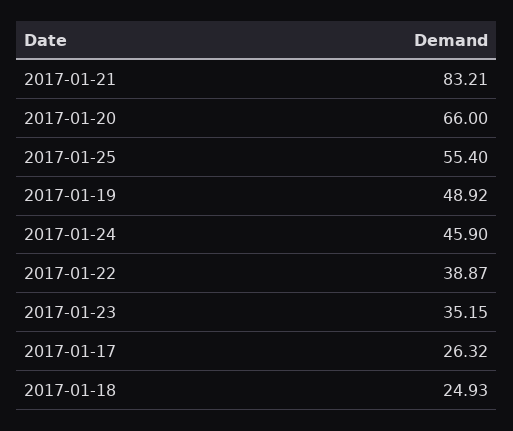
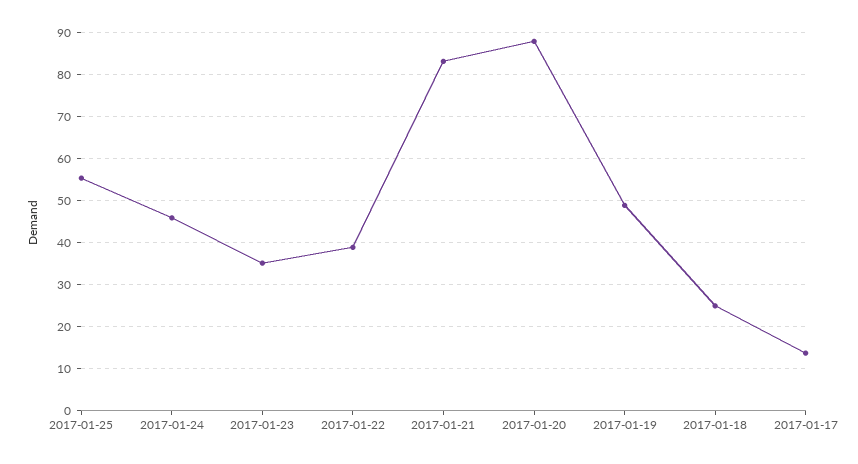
  {
    "2017-01-21": 83.21,
-   "2017-01-20": 66,
+   "2017-01-20": 88,
    "2017-01-25": 55.4,
    "2017-01-19": 48.92,
    "2017-01-24": 45.9,
    "2017-01-22": 38.87,
    "2017-01-23": 35.15,
-   "2017-01-17": 26.32,
+   "2017-01-17": 14,
    "2017-01-18": 24.93
  }

